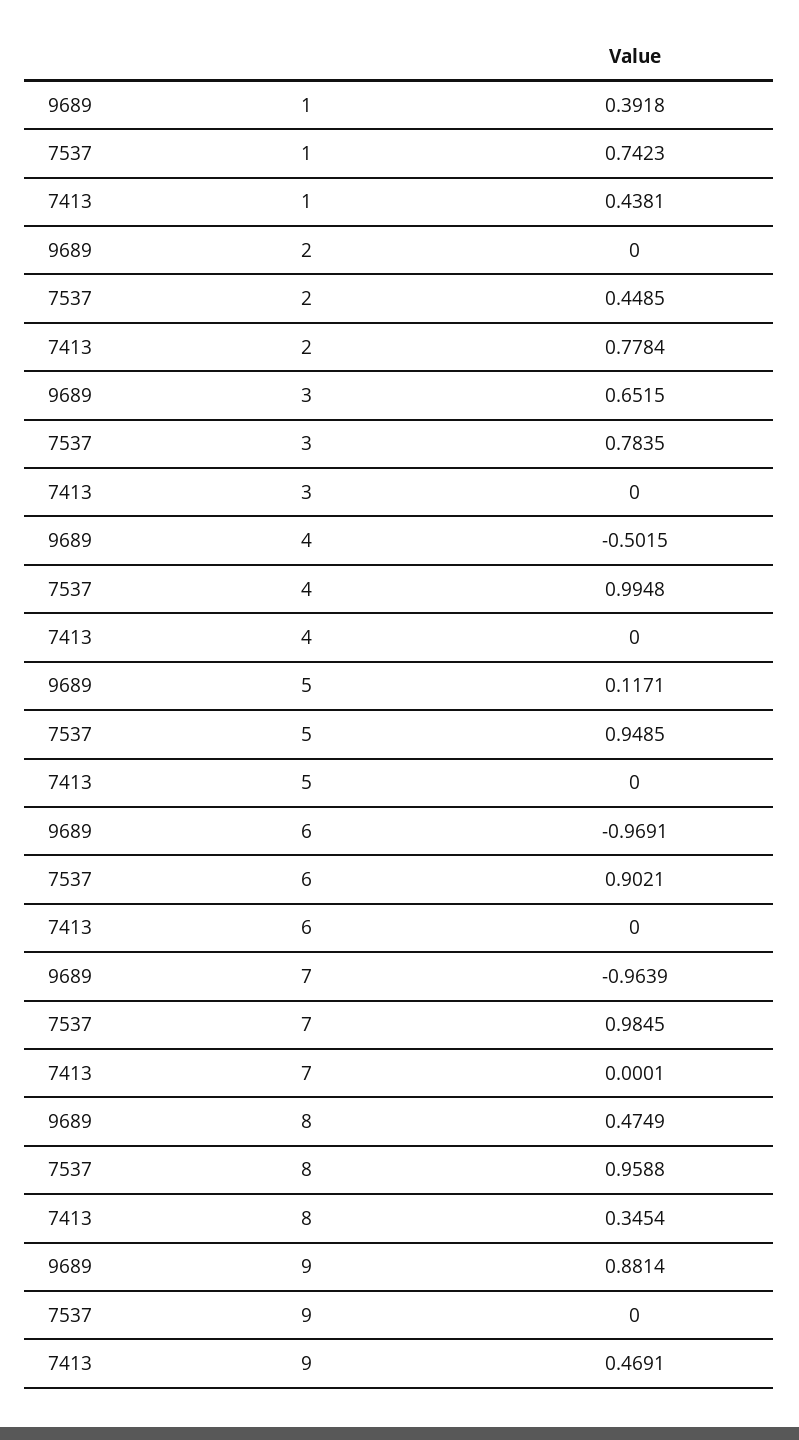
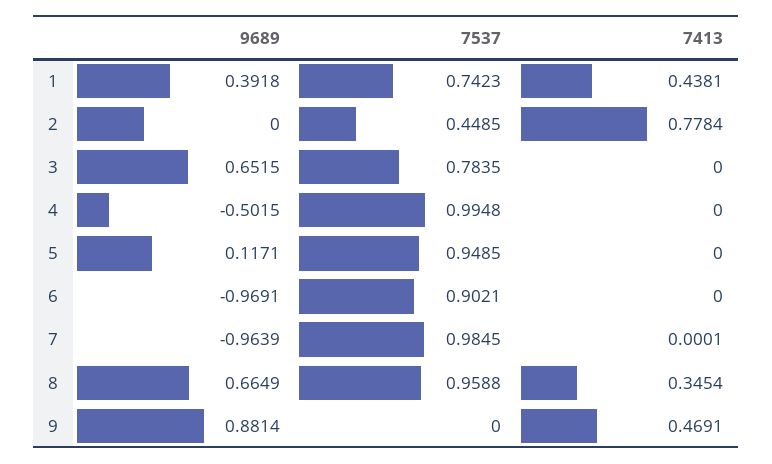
  {
    "9689": {
      "1": 0.3918,
      "2": 0,
      "3": 0.6515,
      "4": -0.5015,
      "5": 0.1171,
      "6": -0.9691,
      "7": -0.9639,
-     "8": 0.4749,
+     "8": 0.6649,
      "9": 0.8814
    },
    "7537": {
      "1": 0.7423,
      "2": 0.4485,
      "3": 0.7835,
      "4": 0.9948,
      "5": 0.9485,
      "6": 0.9021,
      "7": 0.9845,
      "8": 0.9588,
      "9": 0
    },
    "7413": {
      "1": 0.4381,
      "2": 0.7784,
      "3": 0,
      "4": 0,
      "5": 0,
      "6": 0,
      "7": 0.0001,
      "8": 0.3454,
      "9": 0.4691
    }
  }

